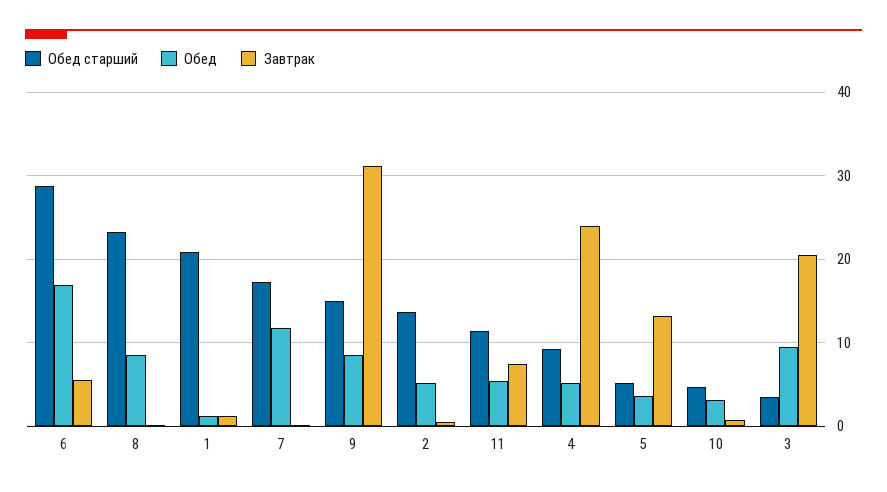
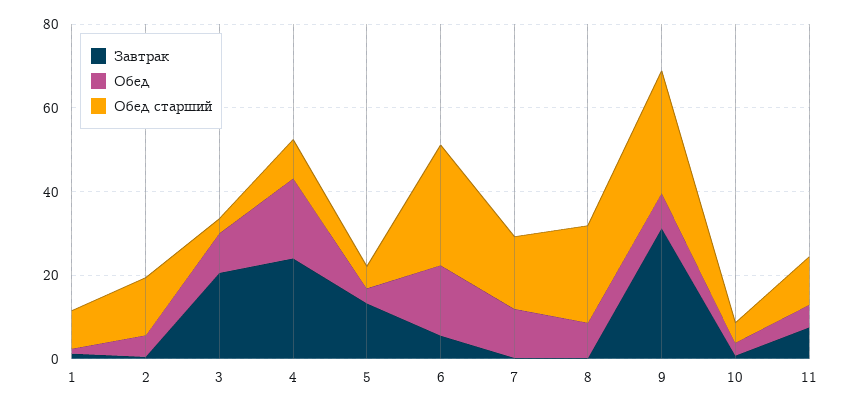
  {
    "Обед старший": {
      "6": 29,
      "8": 23,
-     "1": 21,
+     "1": 10,
      "7": 17,
-     "9": 15,
+     "9": 30,
      "2": 14,
      "11": 11,
      "4": 9,
      "5": 5,
      "10": 5,
      "3": 4
    },
    "Обед": {
      "6": 17,
      "8": 9,
      "1": 1,
      "7": 12,
      "9": 9,
      "2": 5,
      "11": 5,
-     "4": 5,
+     "4": 20,
      "5": 4,
      "10": 3,
      "3": 10
    },
    "Завтрак": {
      "6": 6,
      "8": 0,
      "1": 1,
      "7": 0,
      "9": 31,
      "2": 0,
      "11": 8,
      "4": 24,
      "5": 13,
      "10": 1,
      "3": 21
    }
  }

